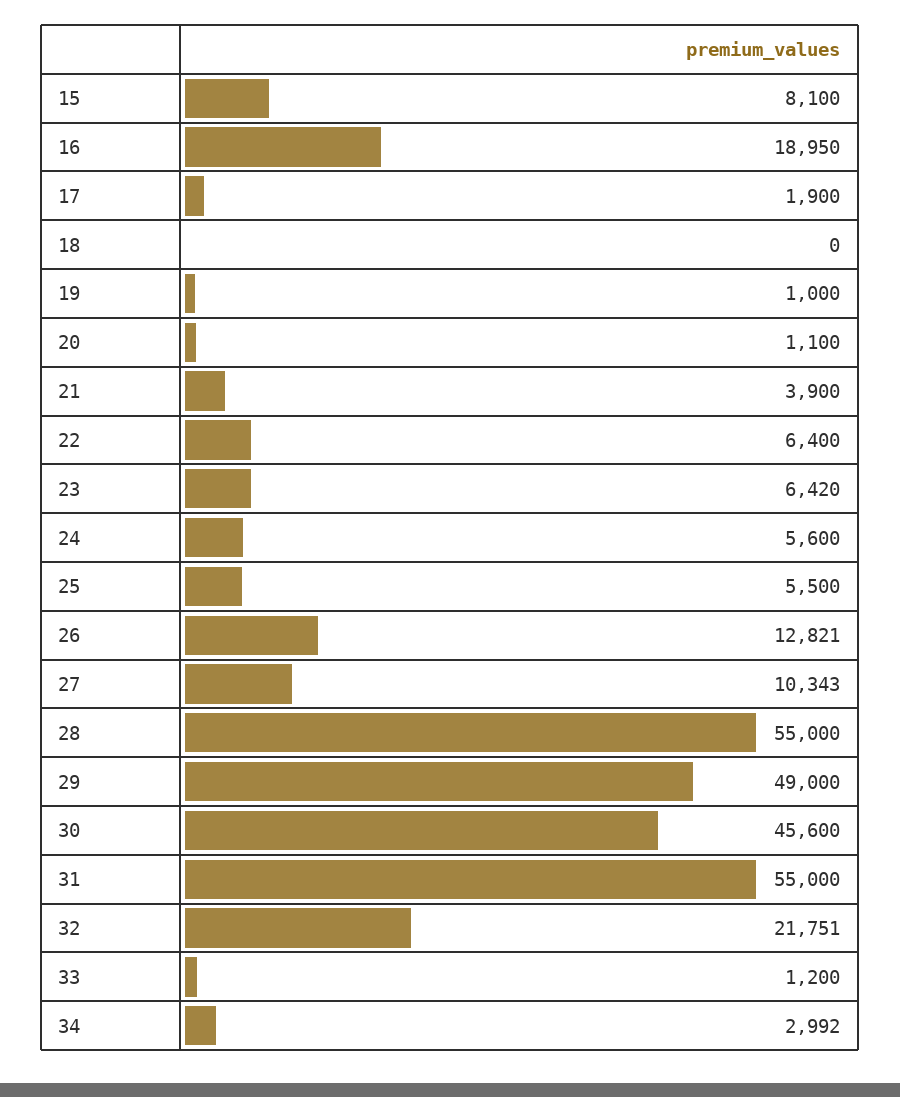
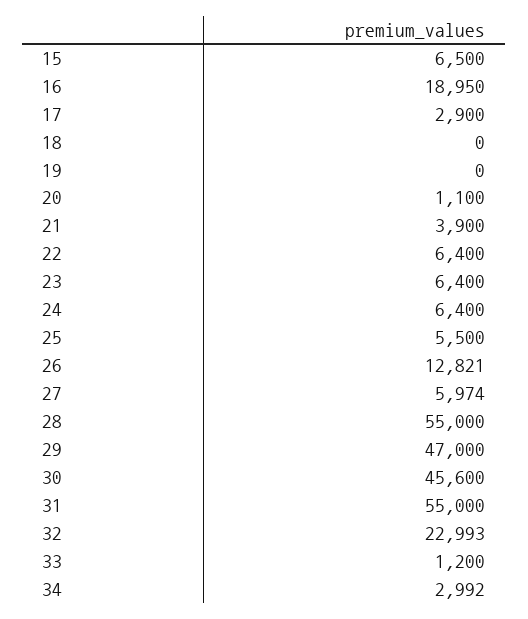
  {
-   "15": 8100,
+   "15": 6500,
    "16": 18950,
-   "17": 1900,
+   "17": 2900,
    "18": 0,
-   "19": 1000,
+   "19": 0,
    "20": 1100,
    "21": 3900,
    "22": 6400,
-   "23": 6420,
+   "23": 6400,
-   "24": 5600,
+   "24": 6400,
    "25": 5500,
    "26": 12821,
-   "27": 10343,
+   "27": 5974,
    "28": 55000,
-   "29": 49000,
+   "29": 47000,
    "30": 45600,
    "31": 55000,
-   "32": 21751,
+   "32": 22993,
    "33": 1200,
    "34": 2992
  }

